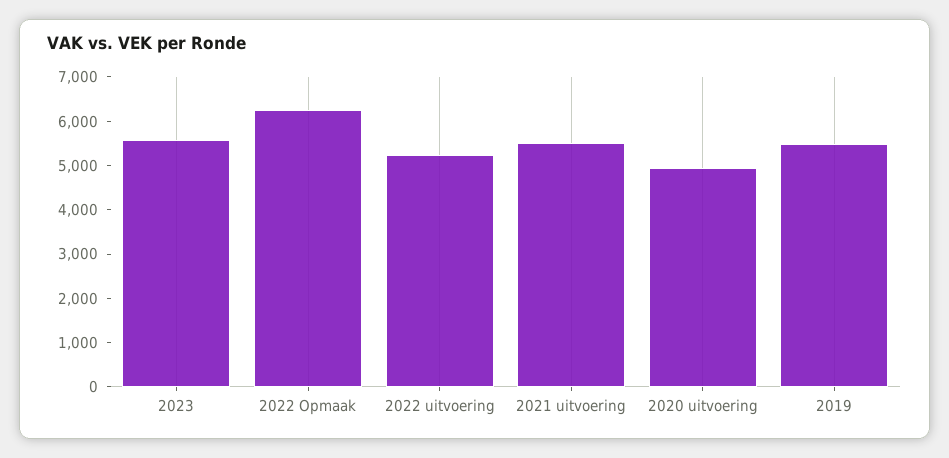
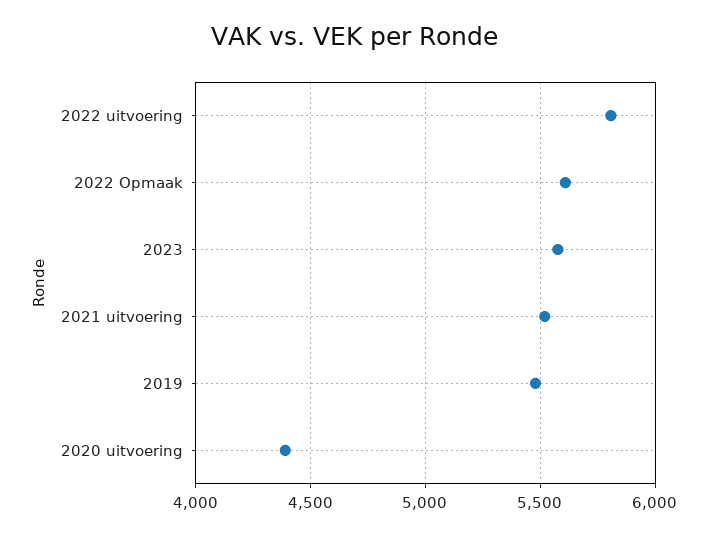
  {
    "2023": 5600,
-   "2022 Opmaak": 6200,
+   "2022 Opmaak": 5600,
-   "2022 uitvoering": 5200,
+   "2022 uitvoering": 5800,
    "2021 uitvoering": 5500,
-   "2020 uitvoering": 5000,
+   "2020 uitvoering": 4400,
    "2019": 5500
  }

